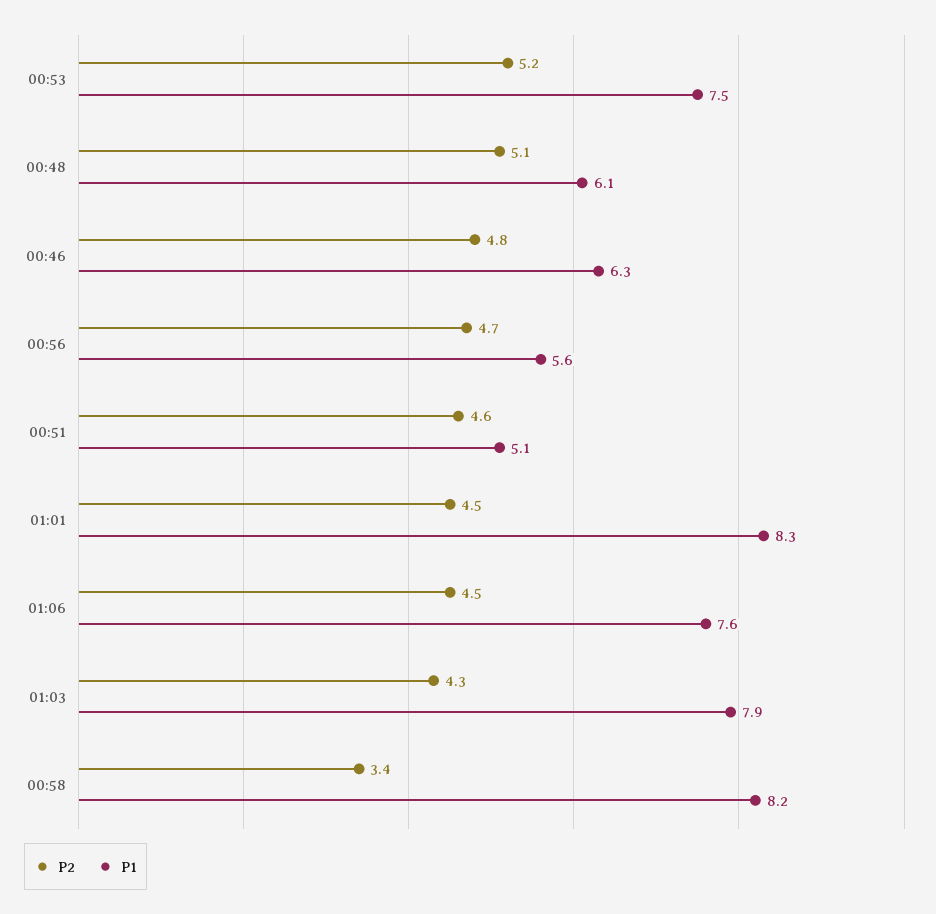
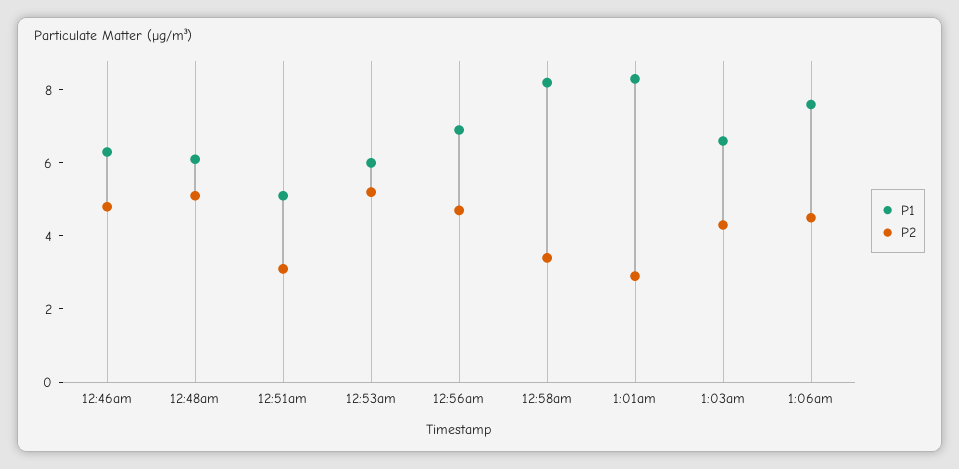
  {
    "P2": {
      "00:53": 5.2,
      "00:48": 5.1,
      "00:46": 4.8,
      "00:56": 4.7,
-     "00:51": 4.6,
+     "00:51": 3,
-     "01:01": 4.5,
+     "01:01": 3,
      "01:06": 4.5,
      "01:03": 4.3,
      "00:58": 3.4
    },
    "P1": {
-     "00:53": 7.5,
+     "00:53": 6,
      "00:48": 6.1,
      "00:46": 6.3,
-     "00:56": 5.6,
+     "00:56": 7,
      "00:51": 5.1,
      "01:01": 8.3,
      "01:06": 7.6,
-     "01:03": 7.9,
+     "01:03": 6.5,
      "00:58": 8.2
    }
  }

